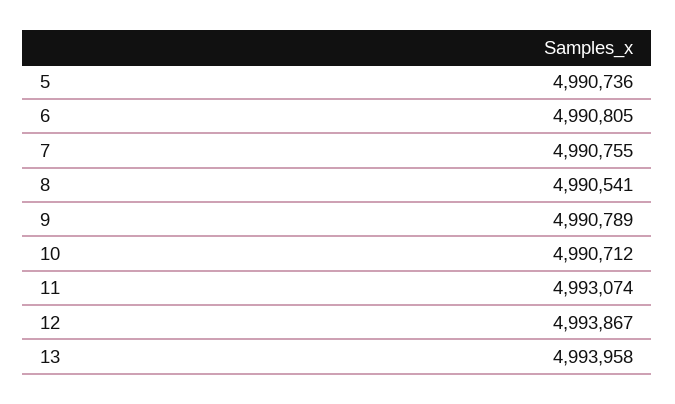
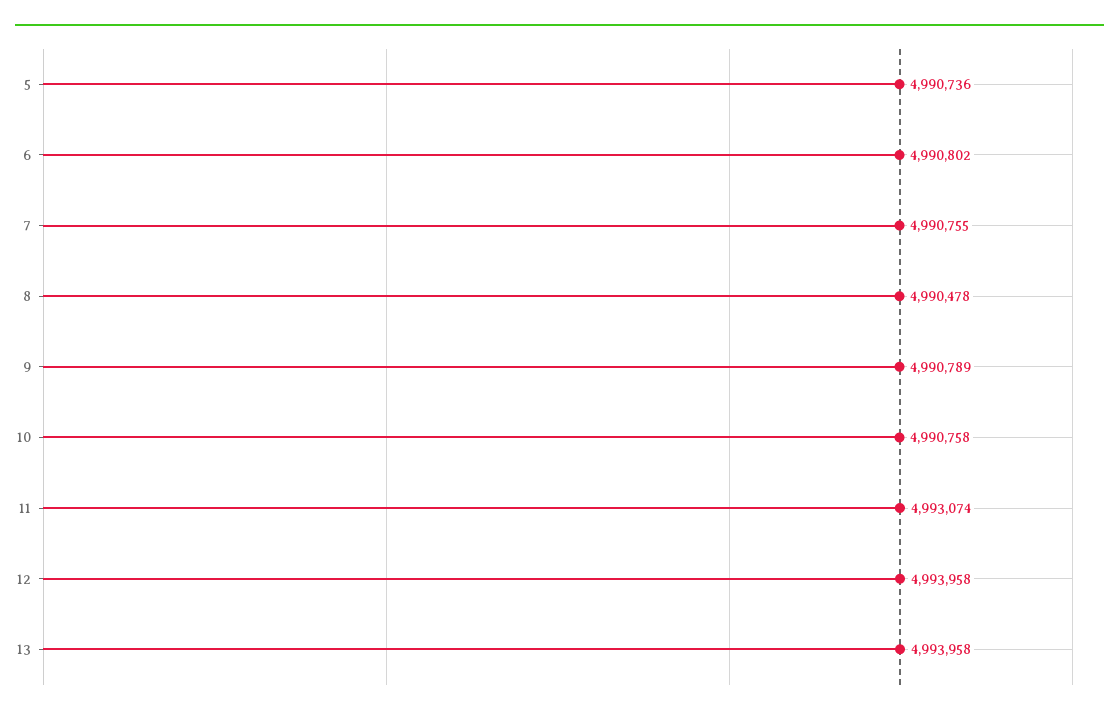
  {
    "5": 4990736,
-   "6": 4990805,
+   "6": 4990802,
    "7": 4990755,
-   "8": 4990541,
+   "8": 4990478,
    "9": 4990789,
-   "10": 4990712,
+   "10": 4990758,
    "11": 4993074,
-   "12": 4993867,
+   "12": 4993958,
    "13": 4993958
  }

